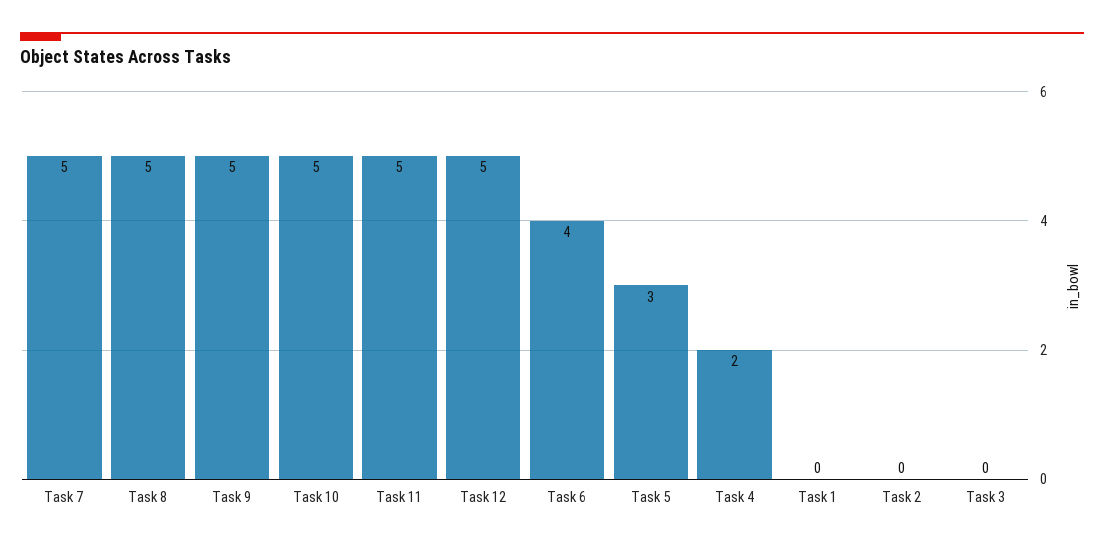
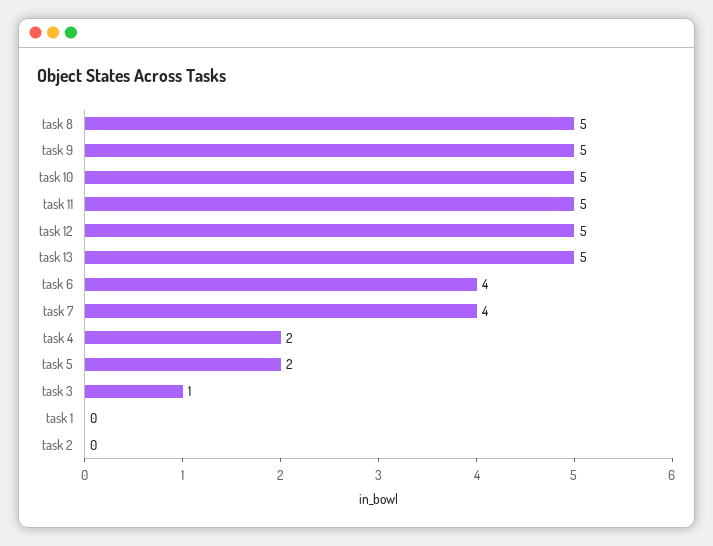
  {
-   "Task 7": 5,
+   "Task 7": 4,
    "Task 8": 5,
    "Task 9": 5,
    "Task 10": 5,
    "Task 11": 5,
    "Task 12": 5,
    "Task 6": 4,
-   "Task 5": 3,
+   "Task 5": 2,
    "Task 4": 2,
    "Task 1": 0,
    "Task 2": 0,
-   "Task 3": 0
+   "Task 3": 1,
+   "task 13": 5
  }

